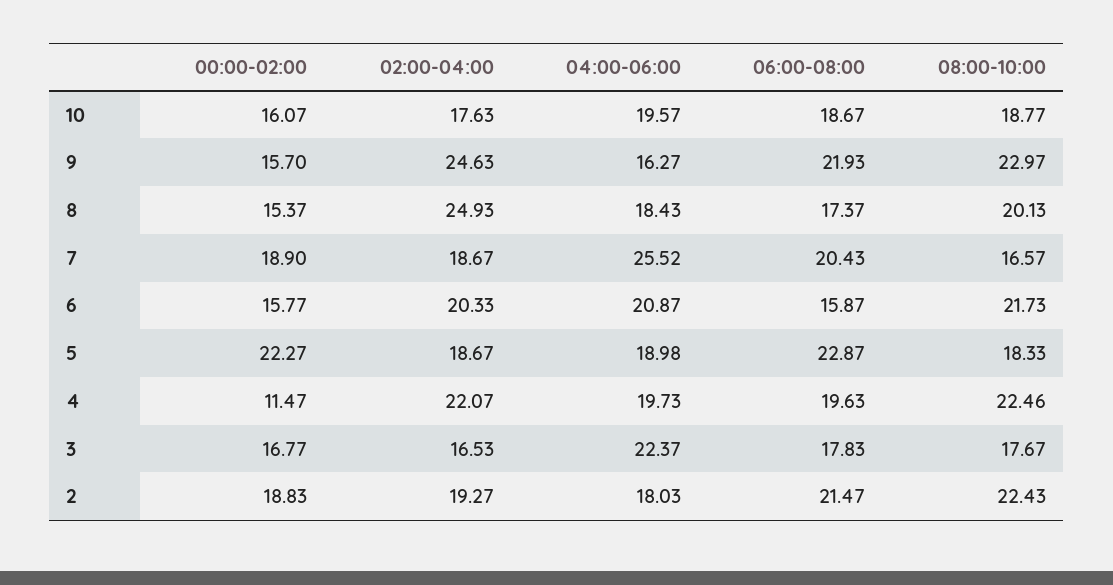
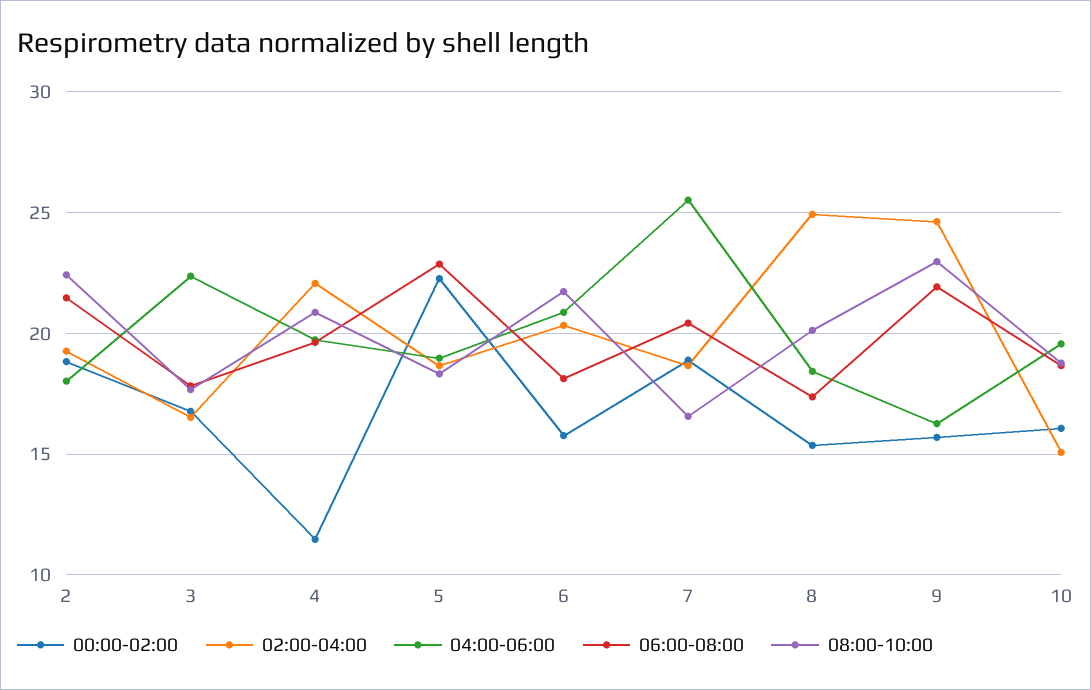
  {
    "00:00-02:00": {
      "10": 16.07,
      "9": 15.7,
      "8": 15.37,
      "7": 18.9,
      "6": 15.77,
      "5": 22.27,
      "4": 11.47,
      "3": 16.77,
      "2": 18.83
    },
    "02:00-04:00": {
-     "10": 17.63,
+     "10": 15,
      "9": 24.63,
      "8": 24.93,
      "7": 18.67,
      "6": 20.33,
      "5": 18.67,
      "4": 22.07,
      "3": 16.53,
      "2": 19.27
    },
    "04:00-06:00": {
      "10": 19.57,
      "9": 16.27,
      "8": 18.43,
      "7": 25.52,
      "6": 20.87,
      "5": 18.98,
      "4": 19.73,
      "3": 22.37,
      "2": 18.03
    },
    "06:00-08:00": {
      "10": 18.67,
      "9": 21.93,
      "8": 17.37,
      "7": 20.43,
-     "6": 15.87,
+     "6": 18,
      "5": 22.87,
      "4": 19.63,
      "3": 17.83,
      "2": 21.47
    },
    "08:00-10:00": {
      "10": 18.77,
      "9": 22.97,
      "8": 20.13,
      "7": 16.57,
      "6": 21.73,
      "5": 18.33,
-     "4": 22.46,
+     "4": 21,
      "3": 17.67,
      "2": 22.43
    }
  }

